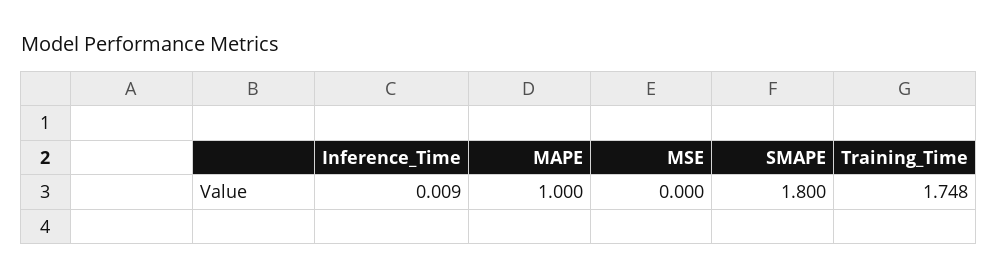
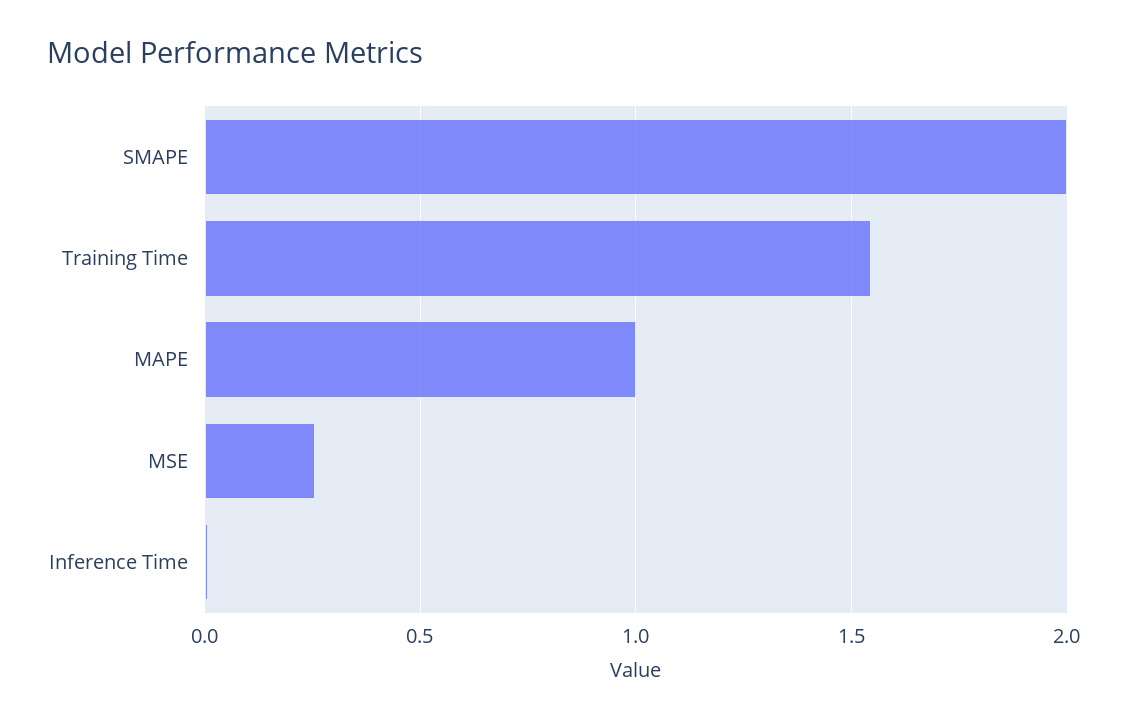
  {
    "Inference_Time": 0.009,
    "MAPE": 1,
-   "MSE": 0,
+   "MSE": 0.25,
-   "SMAPE": 1.8,
+   "SMAPE": 2,
-   "Training_Time": 1.748
+   "Training_Time": 1.55
  }

